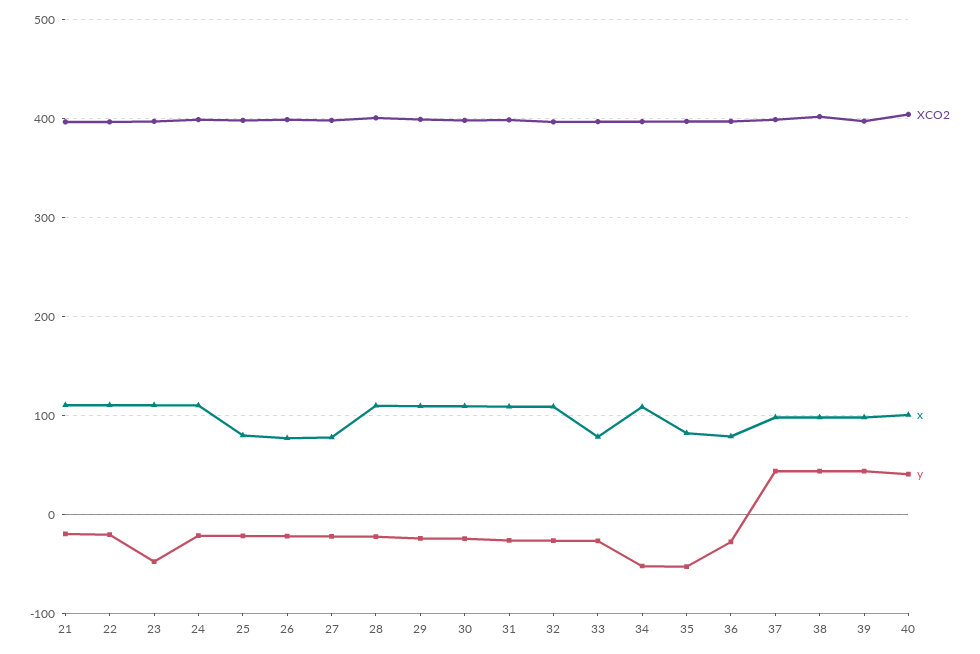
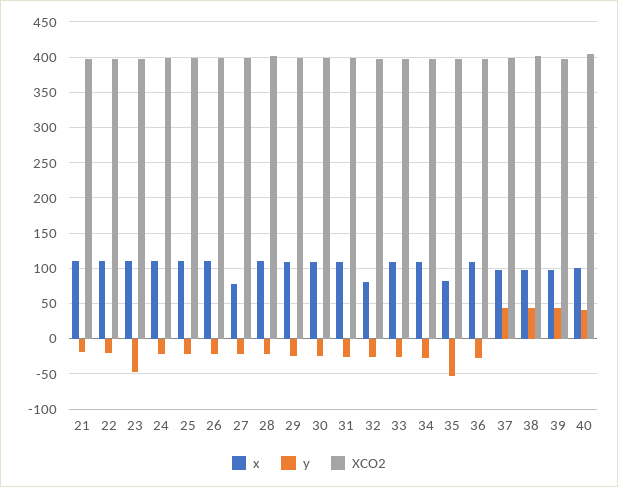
  {
    "XCO2": {
      "21": 400,
      "22": 400,
      "23": 400,
      "24": 400,
      "25": 400,
      "26": 400,
      "27": 400,
      "28": 400,
      "29": 400,
      "30": 400,
      "31": 400,
      "32": 400,
      "33": 400,
      "34": 400,
      "35": 400,
      "36": 400,
      "37": 400,
      "38": 400,
      "39": 400,
      "40": 400
    },
    "x": {
      "21": 110,
      "22": 110,
      "23": 110,
      "24": 110,
-     "25": 80,
+     "25": 110,
-     "26": 80,
+     "26": 110,
      "27": 80,
      "28": 110,
      "29": 110,
      "30": 110,
      "31": 110,
-     "32": 110,
+     "32": 80,
-     "33": 80,
+     "33": 110,
      "34": 110,
      "35": 80,
-     "36": 80,
+     "36": 110,
      "37": 100,
      "38": 100,
      "39": 100,
      "40": 100
    },
    "y": {
      "21": -20,
      "22": -20,
      "23": -50,
      "24": -20,
      "25": -20,
      "26": -20,
      "27": -20,
      "28": -20,
      "29": -20,
      "30": -20,
      "31": -30,
      "32": -30,
      "33": -30,
-     "34": -50,
+     "34": -30,
      "35": -50,
      "36": -30,
      "37": 40,
      "38": 40,
      "39": 40,
      "40": 40
    }
  }

